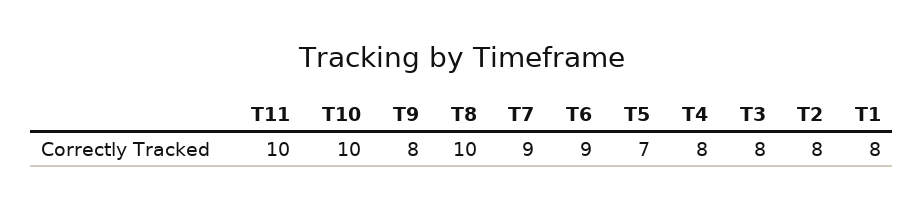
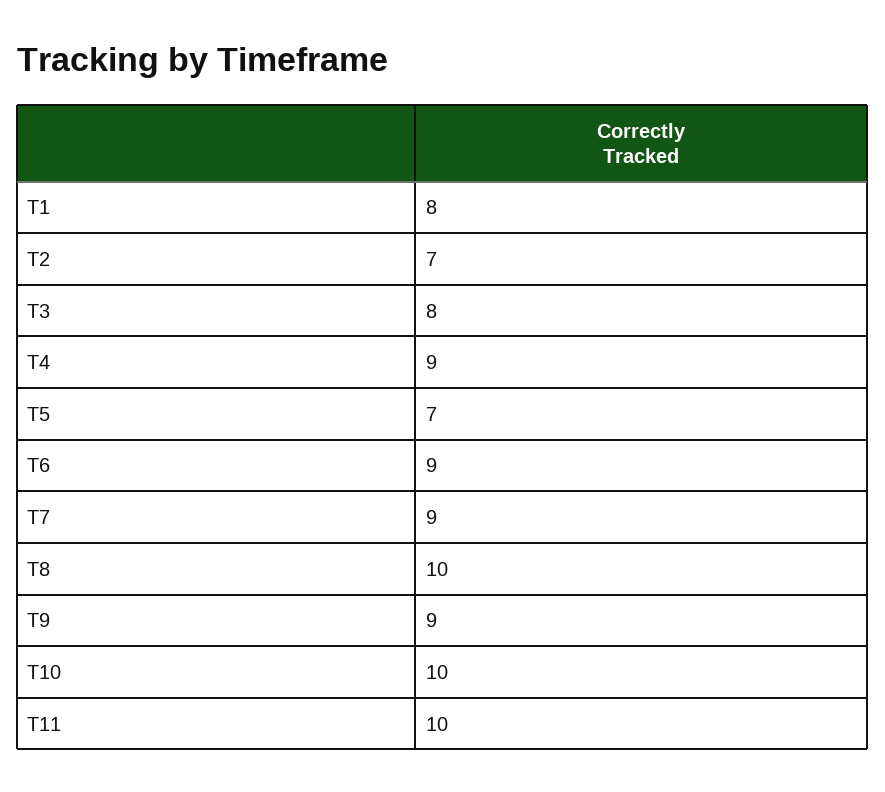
  {
    "T11": 10,
    "T10": 10,
-   "T9": 8,
+   "T9": 9,
    "T8": 10,
    "T7": 9,
    "T6": 9,
    "T5": 7,
-   "T4": 8,
+   "T4": 9,
    "T3": 8,
-   "T2": 8,
+   "T2": 7,
    "T1": 8
  }

